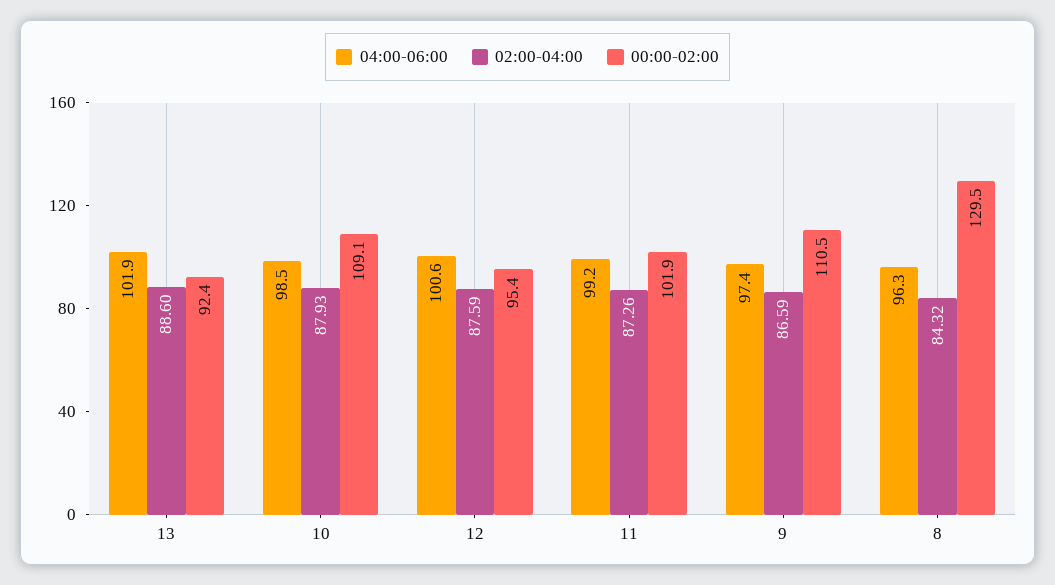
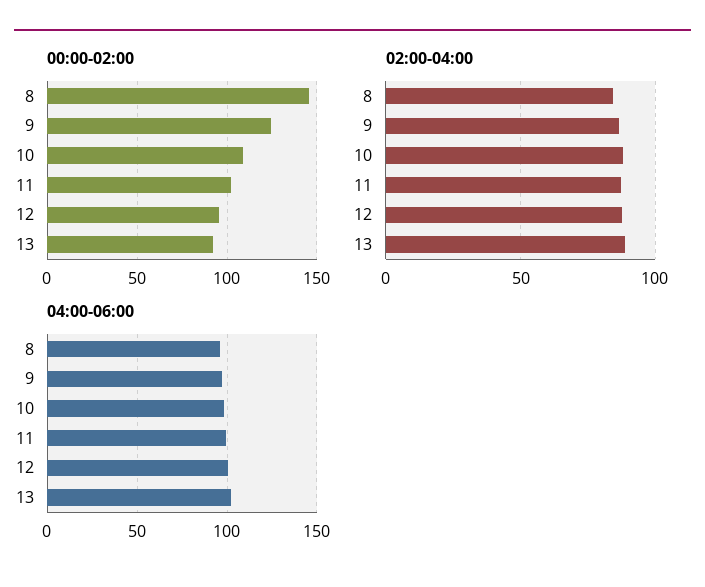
  {
    "04:00-06:00": {
      "13": 101.9,
      "10": 98.5,
      "12": 100.6,
      "11": 99.2,
      "9": 97.4,
      "8": 96.3
    },
    "02:00-04:00": {
      "13": 88.6,
      "10": 87.93,
      "12": 87.59,
      "11": 87.26,
      "9": 86.59,
      "8": 84.32
    },
    "00:00-02:00": {
      "13": 92.4,
      "10": 109.1,
      "12": 95.4,
      "11": 101.9,
-     "9": 110.5,
+     "9": 125,
-     "8": 129.5
+     "8": 145
    }
  }

